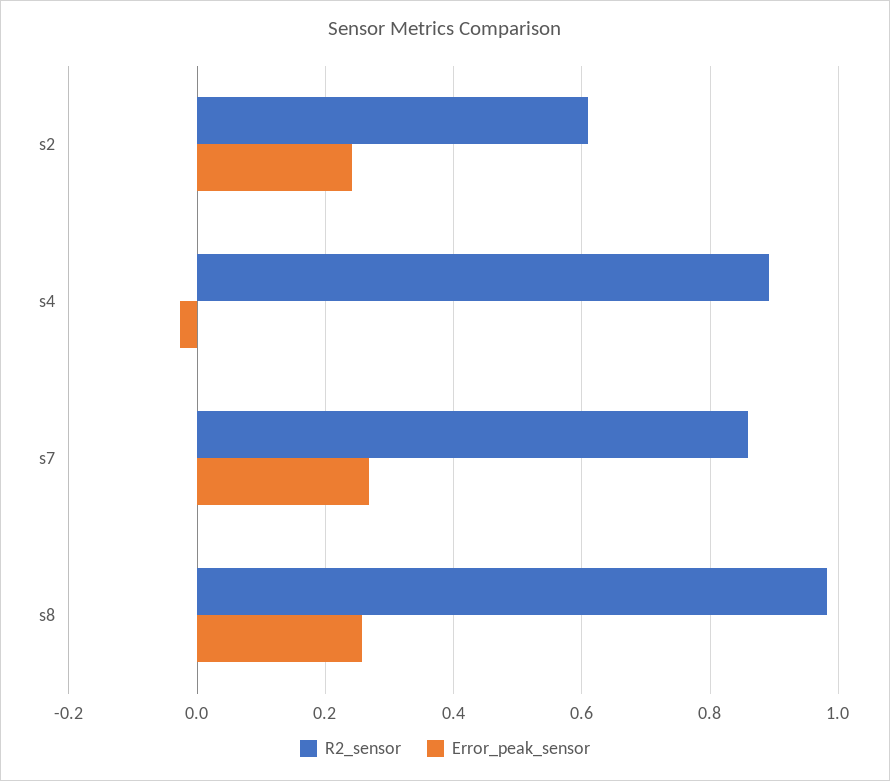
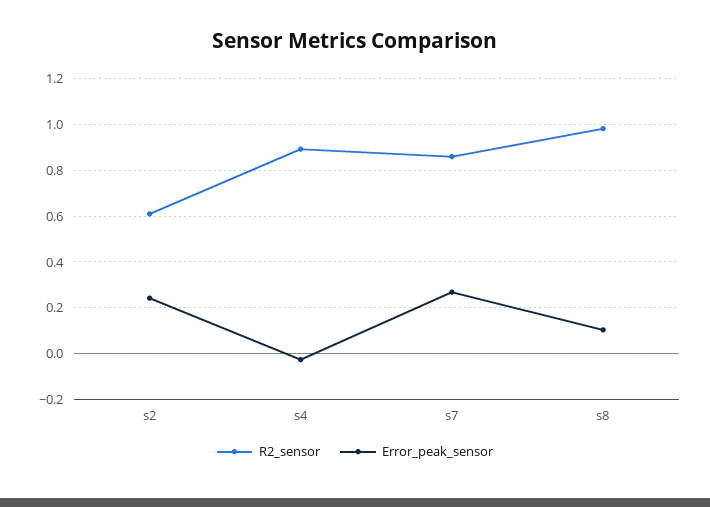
  {
    "R2_sensor": {
      "s2": 0.6,
      "s4": 0.9,
      "s7": 0.86,
      "s8": 0.98
    },
    "Error_peak_sensor": {
      "s2": 0.24,
      "s4": -0.02,
      "s7": 0.26,
-     "s8": 0.26
+     "s8": 0.1
    }
  }

